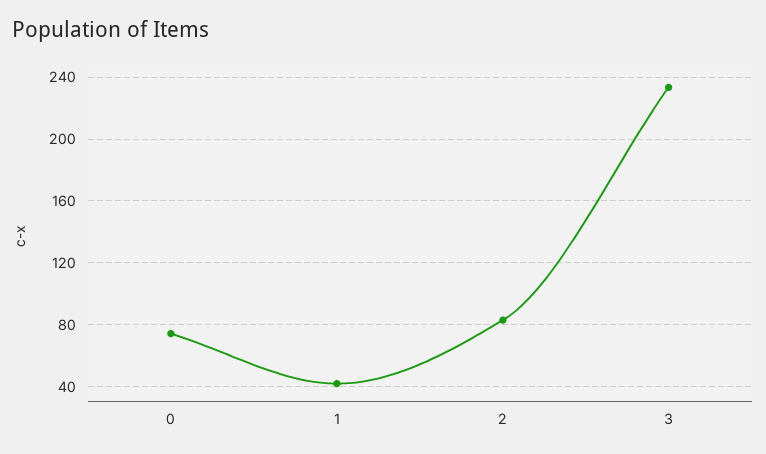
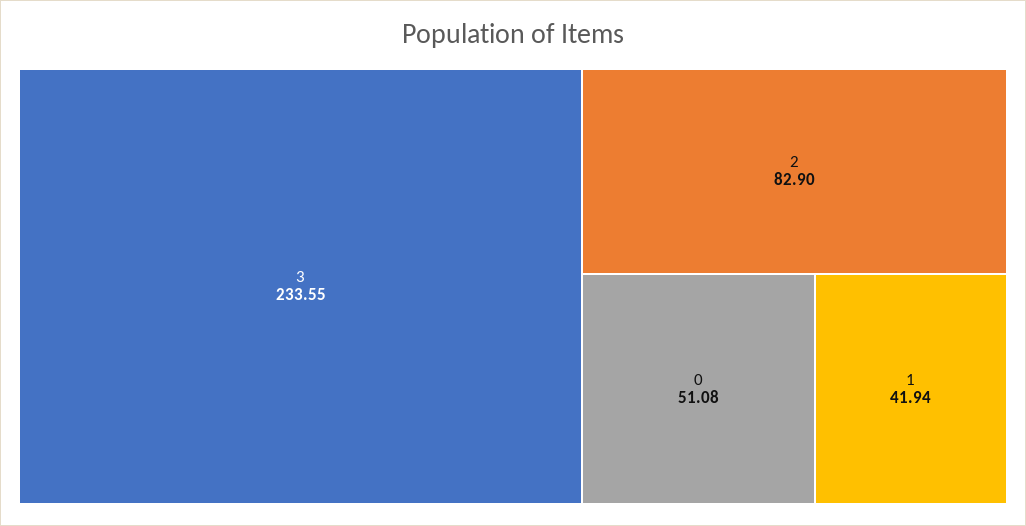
  {
-   "0": 75,
+   "0": 51.08,
    "1": 41.94,
    "2": 82.9,
    "3": 233.55
  }

